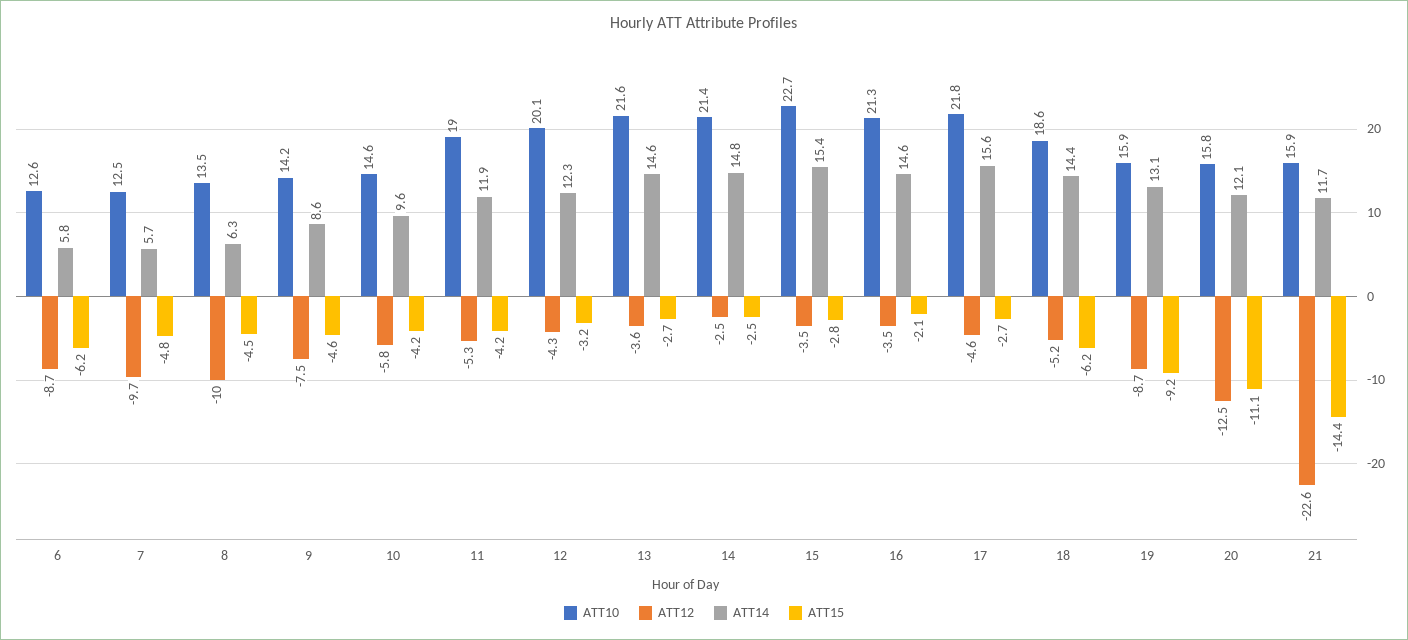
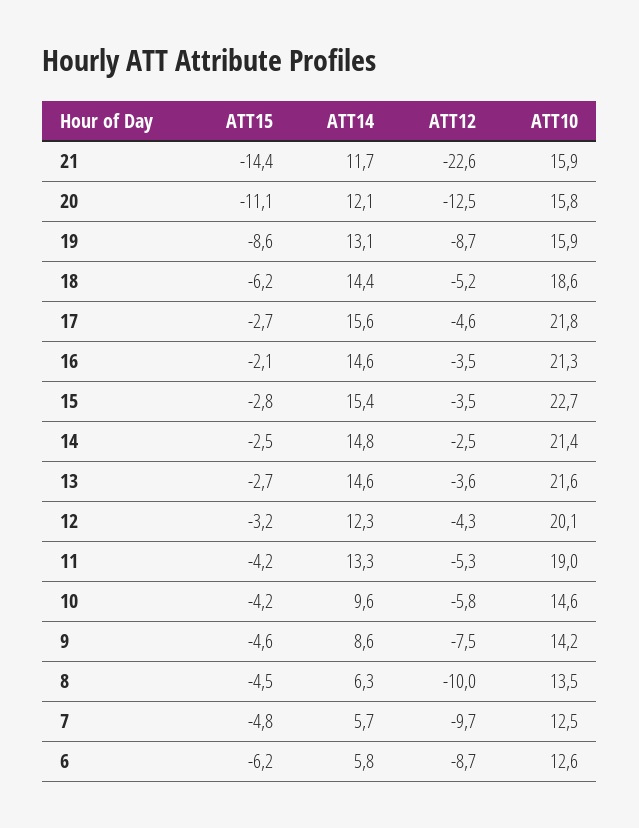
  {
    "ATT10": {
      "6": 12.6,
      "7": 12.5,
      "8": 13.5,
      "9": 14.2,
      "10": 14.6,
      "11": 19,
      "12": 20.1,
      "13": 21.6,
      "14": 21.4,
      "15": 22.7,
      "16": 21.3,
      "17": 21.8,
      "18": 18.6,
      "19": 15.9,
      "20": 15.8,
      "21": 15.9
    },
    "ATT12": {
      "6": -8.7,
      "7": -9.7,
      "8": -10,
      "9": -7.5,
      "10": -5.8,
      "11": -5.3,
      "12": -4.3,
      "13": -3.6,
      "14": -2.5,
      "15": -3.5,
      "16": -3.5,
      "17": -4.6,
      "18": -5.2,
      "19": -8.7,
      "20": -12.5,
      "21": -22.6
    },
    "ATT14": {
      "6": 5.8,
      "7": 5.7,
      "8": 6.3,
      "9": 8.6,
      "10": 9.6,
-     "11": 11.9,
+     "11": 13.3,
      "12": 12.3,
      "13": 14.6,
      "14": 14.8,
      "15": 15.4,
      "16": 14.6,
      "17": 15.6,
      "18": 14.4,
      "19": 13.1,
      "20": 12.1,
      "21": 11.7
    },
    "ATT15": {
      "6": -6.2,
      "7": -4.8,
      "8": -4.5,
      "9": -4.6,
      "10": -4.2,
      "11": -4.2,
      "12": -3.2,
      "13": -2.7,
      "14": -2.5,
      "15": -2.8,
      "16": -2.1,
      "17": -2.7,
      "18": -6.2,
-     "19": -9.2,
+     "19": -8.6,
      "20": -11.1,
      "21": -14.4
    }
  }

